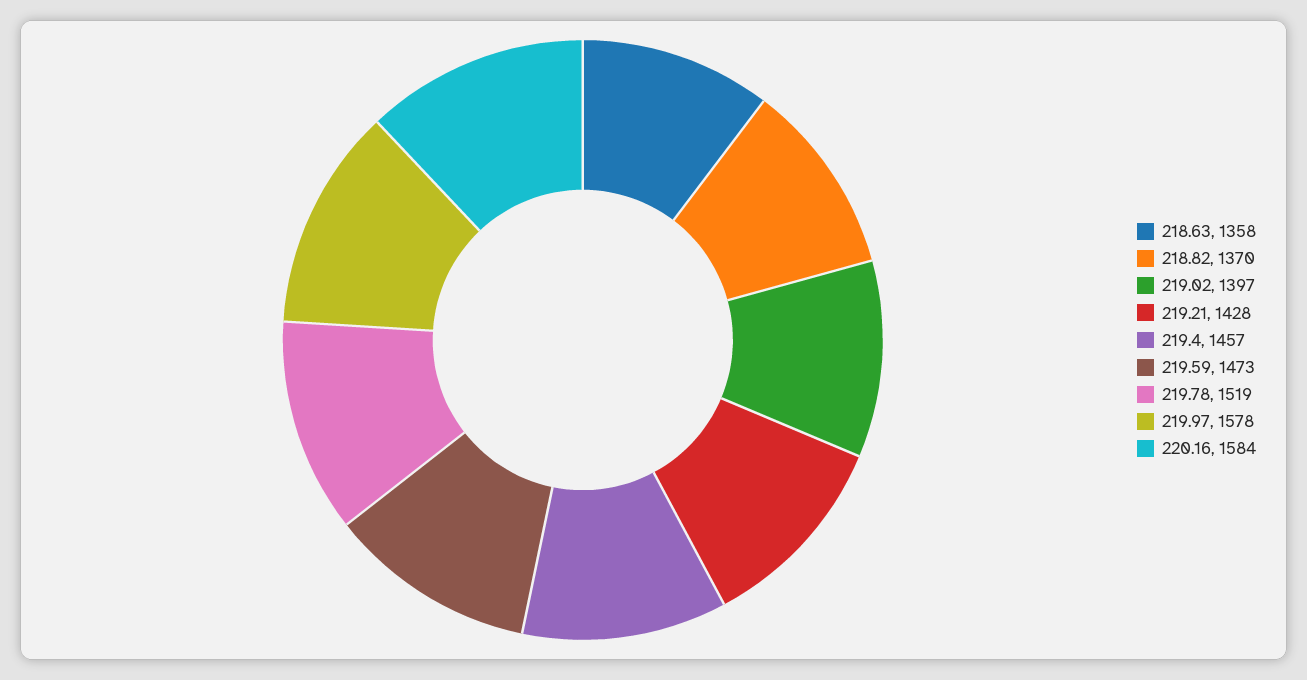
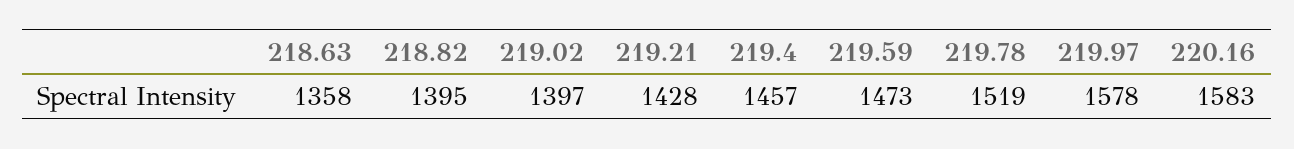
  {
    "218.63": 1358,
-   "218.82": 1370,
+   "218.82": 1395,
    "219.02": 1397,
    "219.21": 1428,
    "219.4": 1457,
    "219.59": 1473,
    "219.78": 1519,
    "219.97": 1578,
-   "220.16": 1584
+   "220.16": 1583
  }

